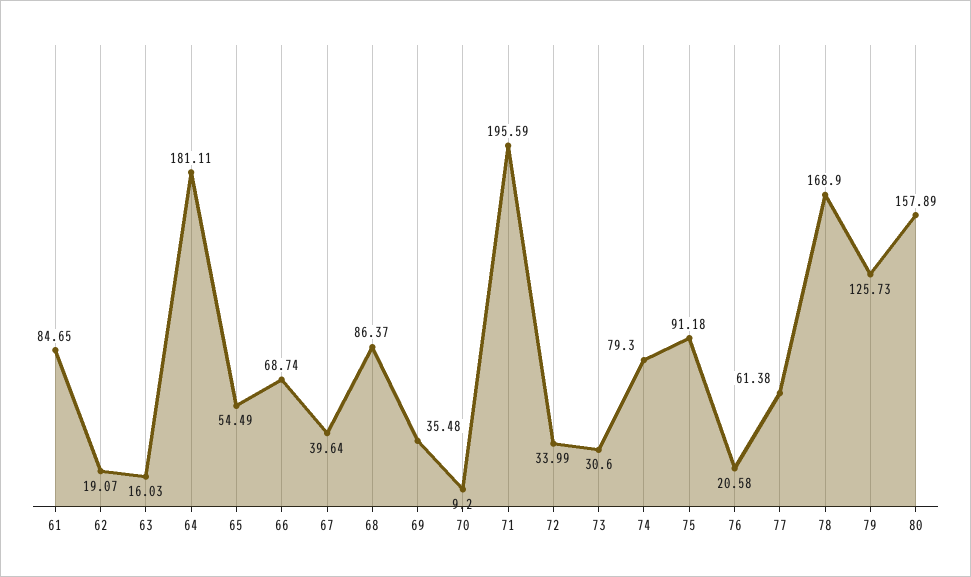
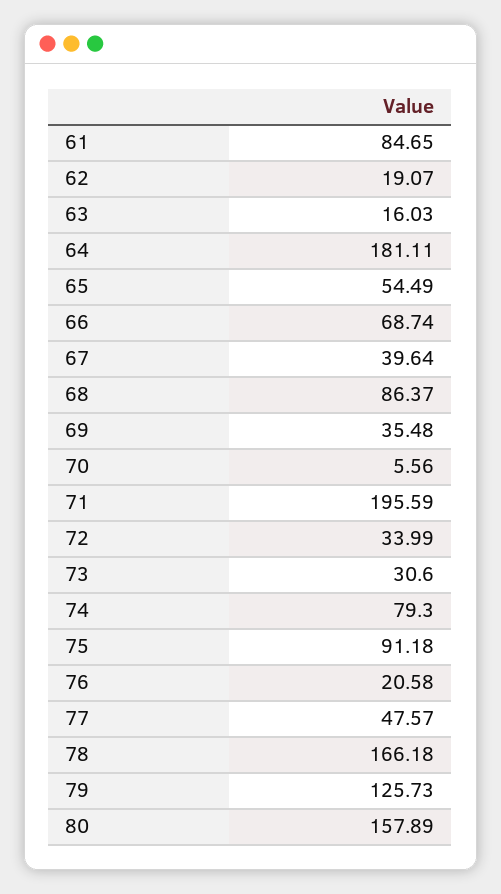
  {
    "61": 84.65,
    "62": 19.07,
    "63": 16.03,
    "64": 181.11,
    "65": 54.49,
    "66": 68.74,
    "67": 39.64,
    "68": 86.37,
    "69": 35.48,
-   "70": 9.2,
+   "70": 5.56,
    "71": 195.59,
    "72": 33.99,
    "73": 30.6,
    "74": 79.3,
    "75": 91.18,
    "76": 20.58,
-   "77": 61.38,
+   "77": 47.57,
-   "78": 168.9,
+   "78": 166.18,
    "79": 125.73,
    "80": 157.89
  }

